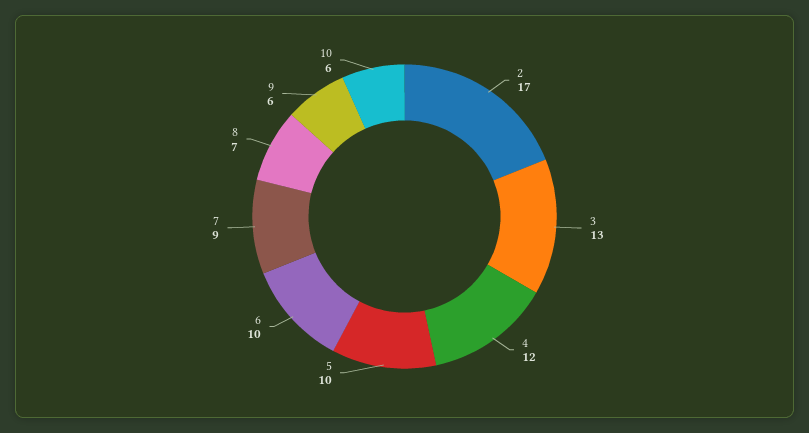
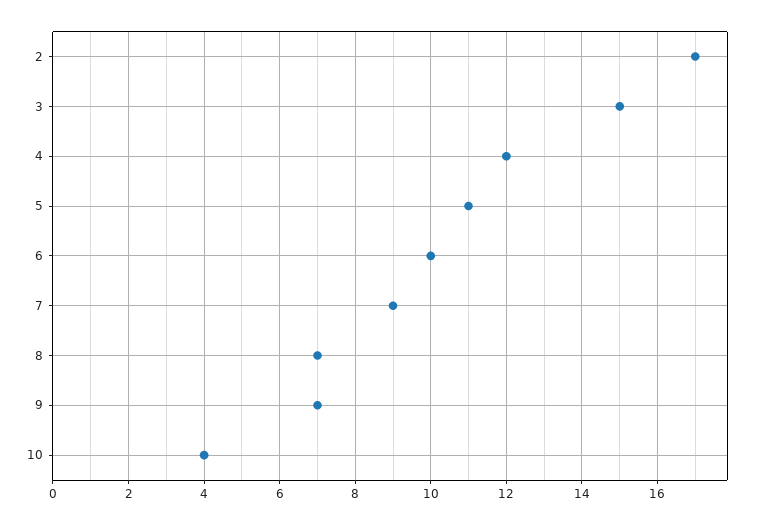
  {
    "2": 17,
-   "3": 13,
+   "3": 15,
    "4": 12,
-   "5": 10,
+   "5": 11,
    "6": 10,
    "7": 9,
    "8": 7,
-   "9": 6,
+   "9": 7,
-   "10": 6
+   "10": 4
  }

